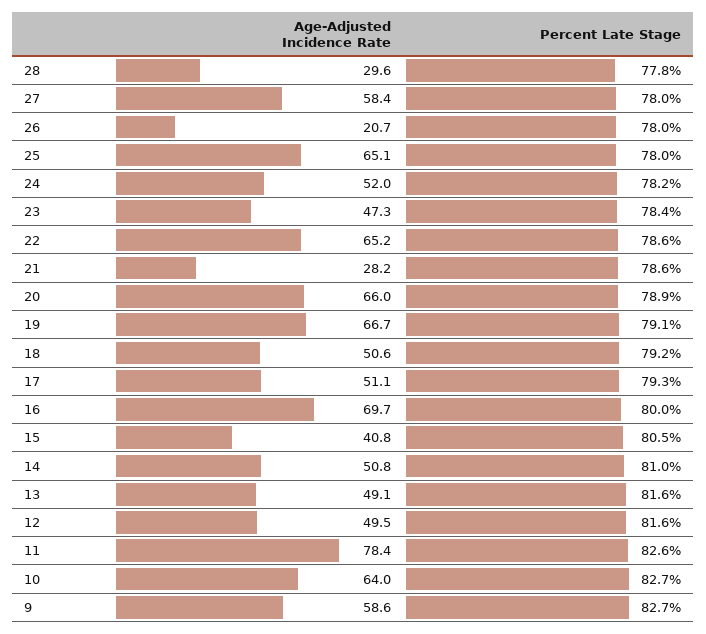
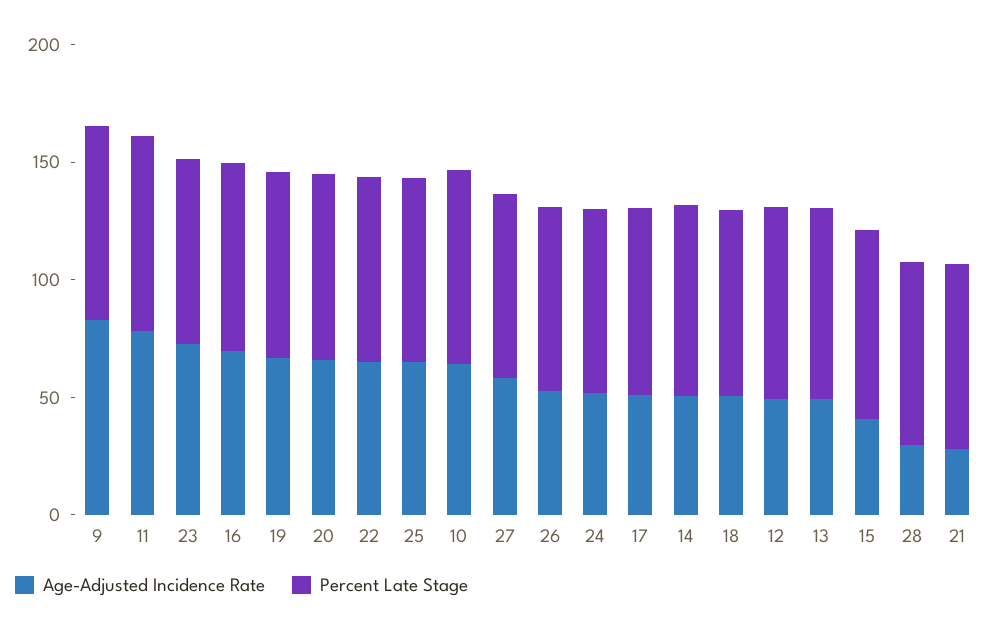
  {
    "Age-Adjusted Incidence Rate": {
      "28": 29.6,
      "27": 58.4,
-     "26": 20.7,
+     "26": 50,
      "25": 65.1,
      "24": 52,
-     "23": 47.3,
+     "23": 70,
      "22": 65.2,
      "21": 28.2,
      "20": 66,
      "19": 66.7,
      "18": 50.6,
      "17": 51.1,
      "16": 69.7,
      "15": 40.8,
      "14": 50.8,
      "13": 49.1,
      "12": 49.5,
      "11": 78.4,
      "10": 64,
-     "9": 58.6
+     "9": 80
    },
    "Percent Late Stage": {
      "28": 77.8,
      "27": 78,
      "26": 78,
      "25": 78,
      "24": 78.2,
      "23": 78.4,
      "22": 78.6,
      "21": 78.6,
      "20": 78.9,
      "19": 79.1,
      "18": 79.2,
      "17": 79.3,
      "16": 80,
      "15": 80.5,
      "14": 81,
      "13": 81.6,
      "12": 81.6,
      "11": 82.6,
      "10": 82.7,
      "9": 82.7
    }
  }

